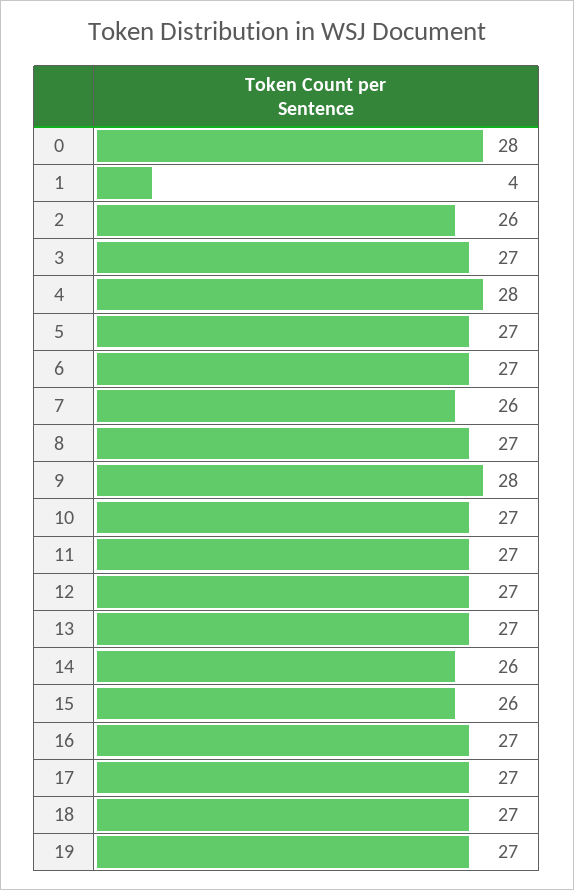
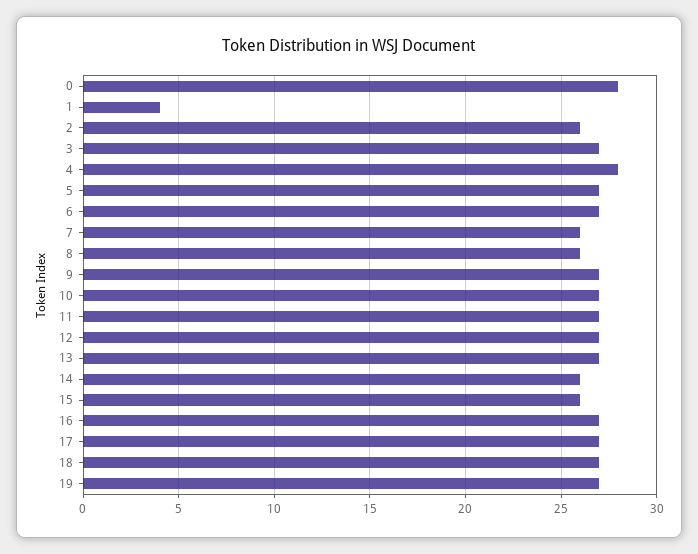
  {
    "0": 28,
    "1": 4,
    "2": 26,
    "3": 27,
    "4": 28,
    "5": 27,
    "6": 27,
    "7": 26,
-   "8": 27,
+   "8": 26,
-   "9": 28,
+   "9": 27,
    "10": 27,
    "11": 27,
    "12": 27,
    "13": 27,
    "14": 26,
    "15": 26,
    "16": 27,
    "17": 27,
    "18": 27,
    "19": 27
  }

